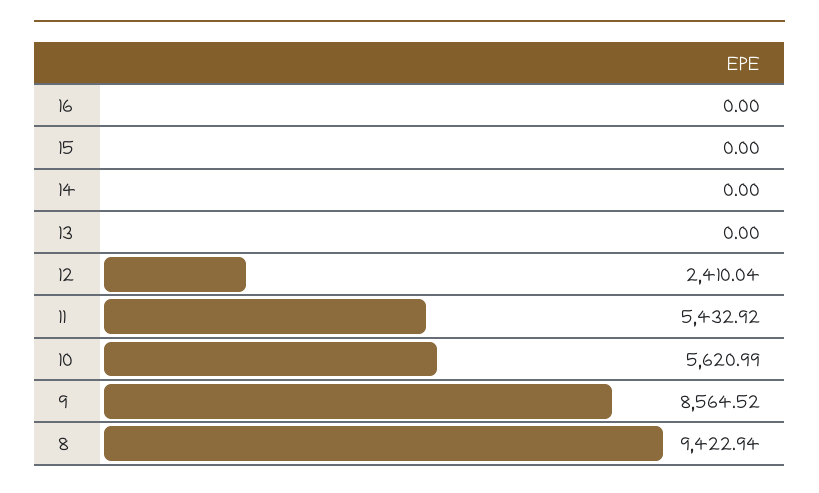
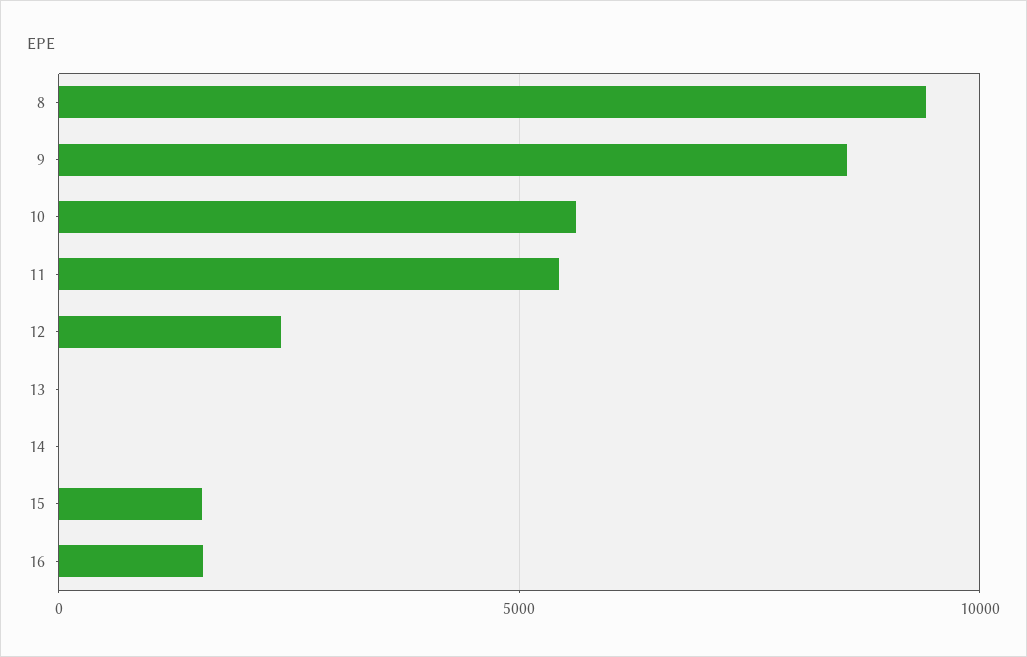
  {
-   "16": 0,
+   "16": 1500,
-   "15": 0,
+   "15": 1500,
    "14": 0,
    "13": 0,
    "12": 2410.04,
    "11": 5432.92,
    "10": 5620.99,
    "9": 8564.52,
    "8": 9422.94
  }

